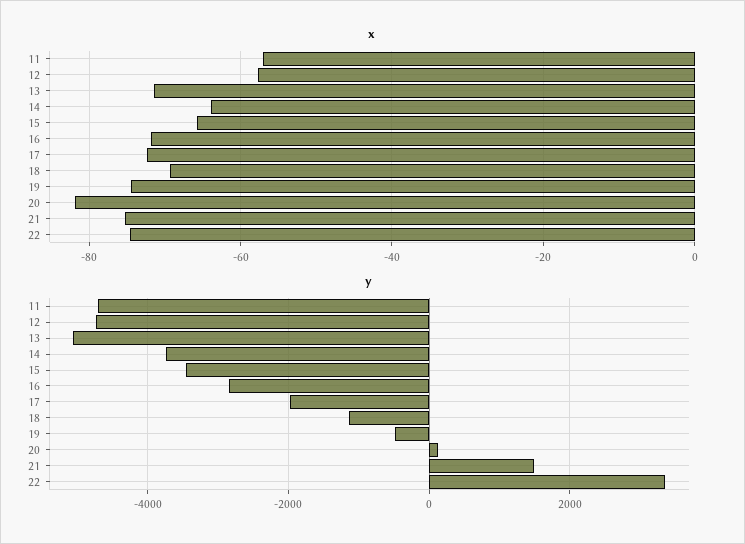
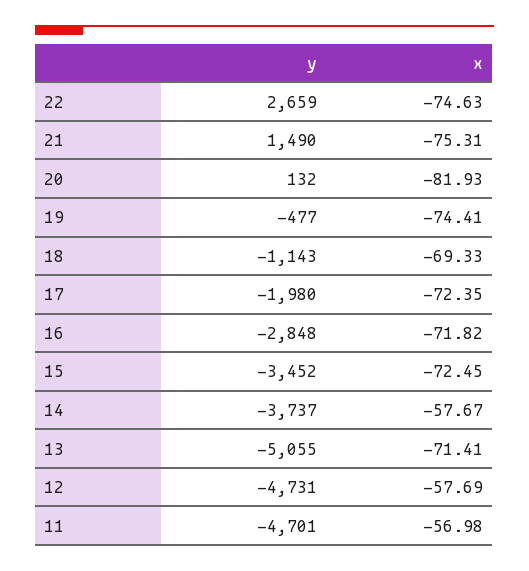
  {
    "x": {
      "11": -56.98,
      "12": -57.69,
      "13": -71.41,
-     "14": -64,
+     "14": -57.67,
-     "15": -66,
+     "15": -72.45,
      "16": -71.82,
      "17": -72.35,
      "18": -69.33,
      "19": -74.41,
      "20": -81.93,
      "21": -75.31,
      "22": -74.63
    },
    "y": {
      "11": -4701,
      "12": -4731,
      "13": -5055,
      "14": -3737,
      "15": -3452,
      "16": -2848,
      "17": -1980,
      "18": -1143,
      "19": -477,
      "20": 132,
      "21": 1490,
-     "22": 3400
+     "22": 2659
    }
  }

